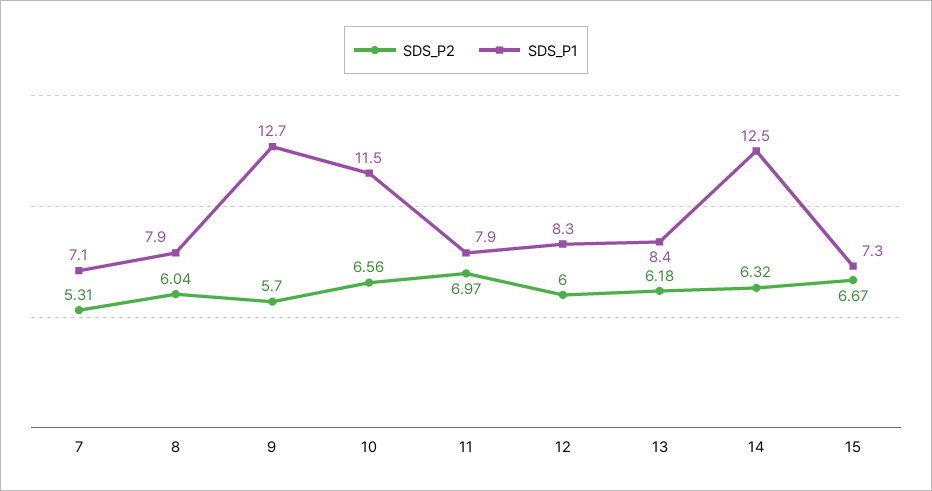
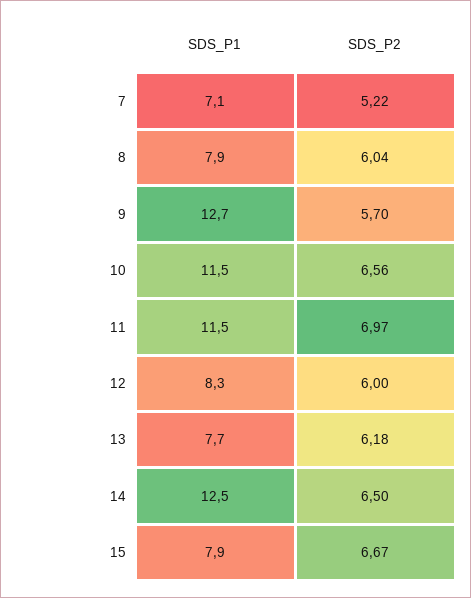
  {
    "SDS_P2": {
-     "7": 5.31,
+     "7": 5.22,
      "8": 6.04,
      "9": 5.7,
      "10": 6.56,
      "11": 6.97,
      "12": 6,
      "13": 6.18,
-     "14": 6.32,
+     "14": 6.5,
      "15": 6.67
    },
    "SDS_P1": {
      "7": 7.1,
      "8": 7.9,
      "9": 12.7,
      "10": 11.5,
-     "11": 7.9,
+     "11": 11.5,
      "12": 8.3,
-     "13": 8.4,
+     "13": 7.7,
      "14": 12.5,
-     "15": 7.3
+     "15": 7.9
    }
  }

